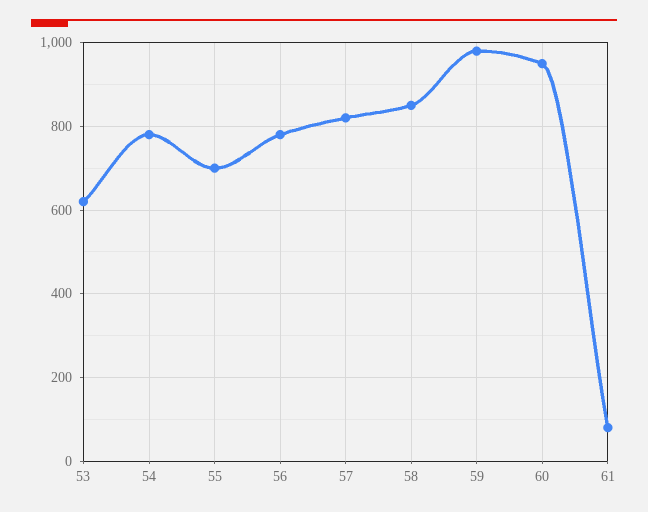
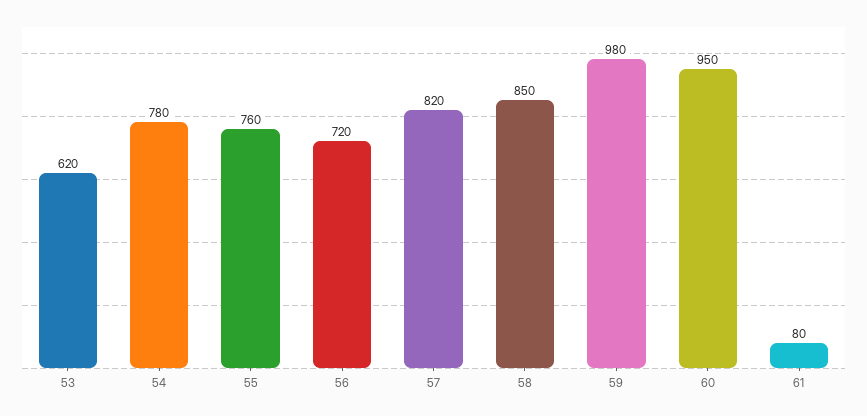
  {
    "53": 620,
    "54": 780,
-   "55": 700,
+   "55": 760,
-   "56": 780,
+   "56": 720,
    "57": 820,
    "58": 850,
    "59": 980,
    "60": 950,
    "61": 80
  }

